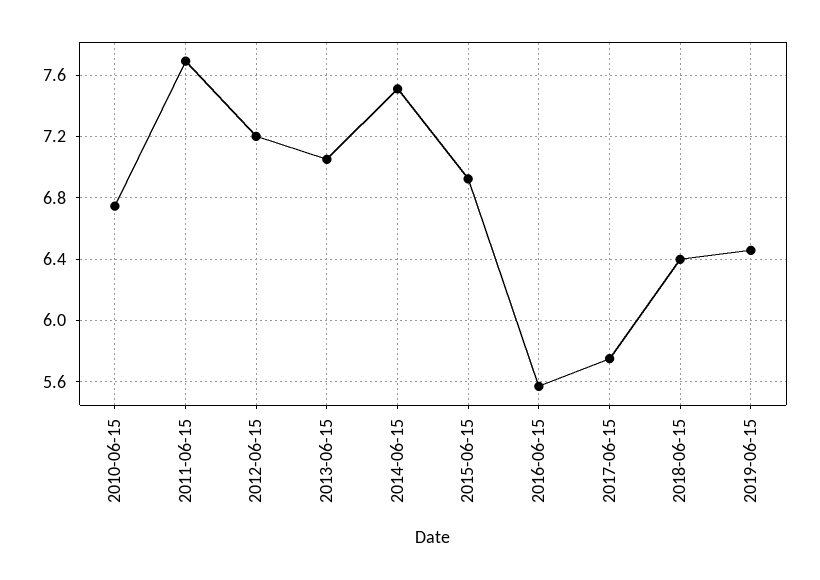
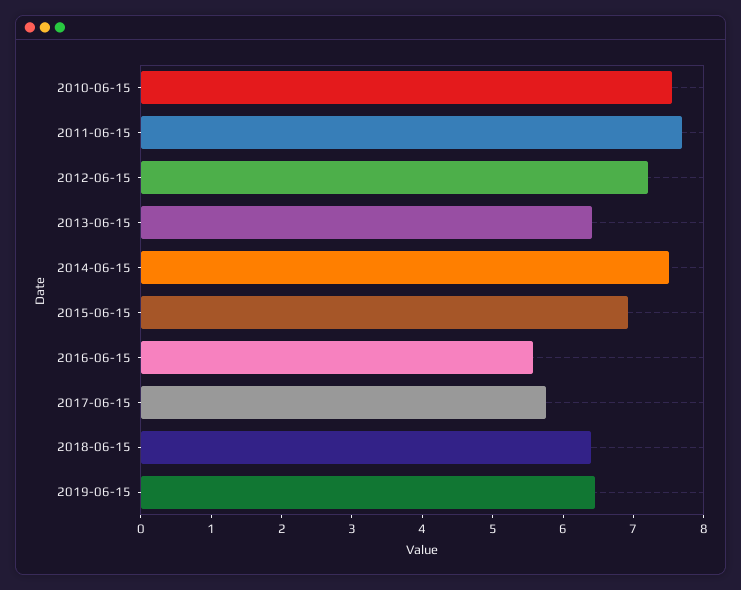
  {
-   "2010-06-15": 6.75,
+   "2010-06-15": 7.6,
    "2011-06-15": 7.7,
    "2012-06-15": 7.2,
-   "2013-06-15": 7.05,
+   "2013-06-15": 6.4,
    "2014-06-15": 7.5,
    "2015-06-15": 6.95,
    "2016-06-15": 5.55,
    "2017-06-15": 5.75,
    "2018-06-15": 6.4,
    "2019-06-15": 6.45
  }

